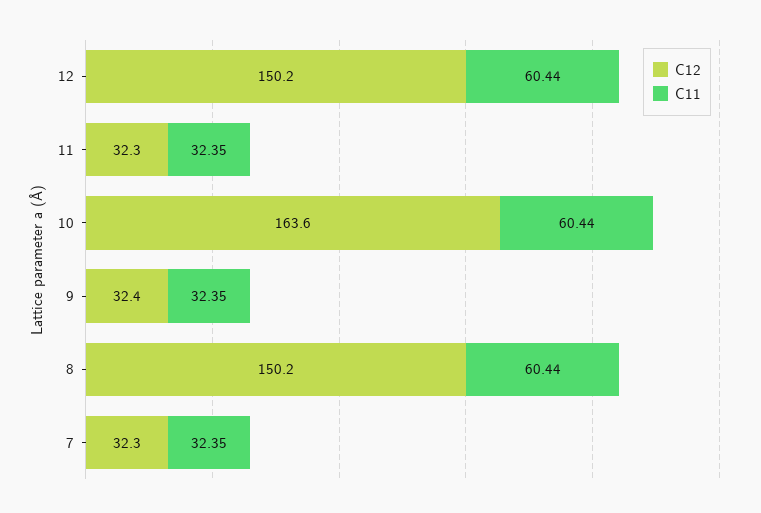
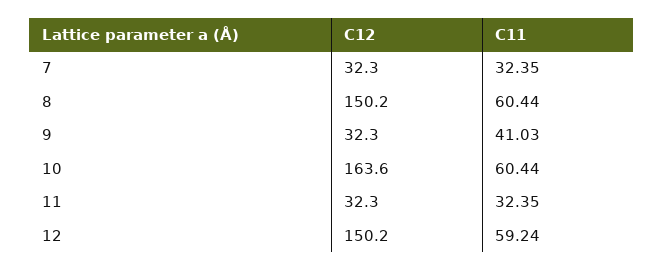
  {
    "C12": {
      "12": 150.2,
      "11": 32.3,
      "10": 163.6,
-     "9": 32.4,
+     "9": 32.3,
      "8": 150.2,
      "7": 32.3
    },
    "C11": {
-     "12": 60.44,
+     "12": 59.24,
      "11": 32.35,
      "10": 60.44,
-     "9": 32.35,
+     "9": 41.03,
      "8": 60.44,
      "7": 32.35
    }
  }

